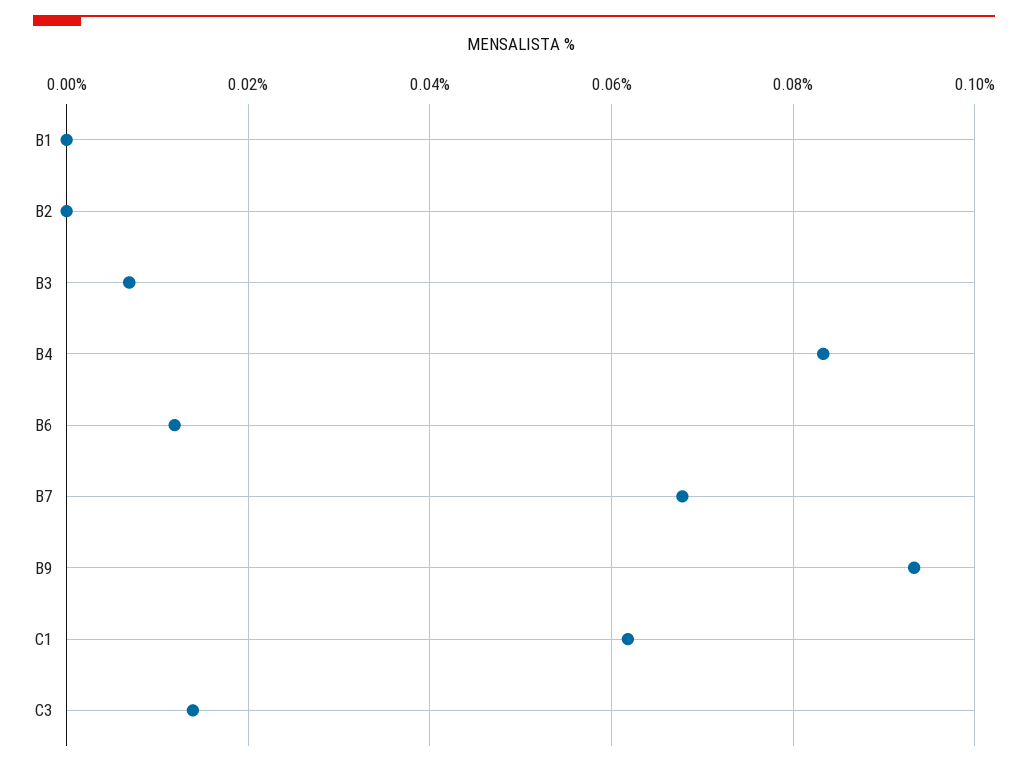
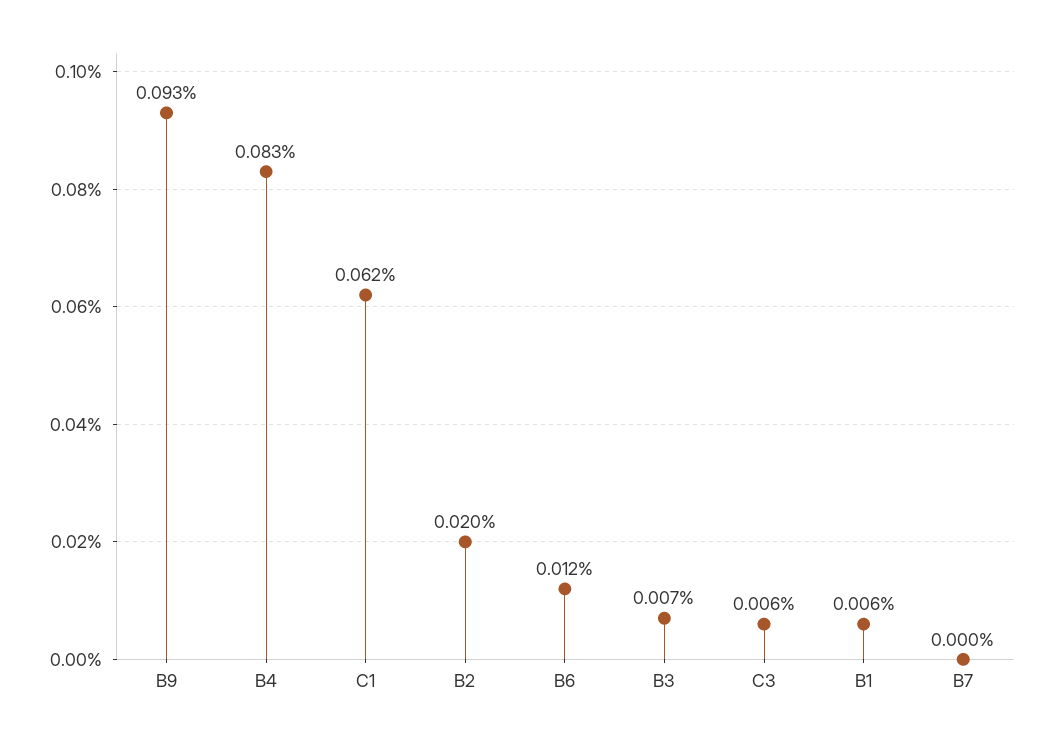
  {
-   "B1": 0,
+   "B1": 0.006,
-   "B2": 0,
+   "B2": 0.02,
    "B3": 0.007,
    "B4": 0.083,
    "B6": 0.012,
-   "B7": 0.068,
+   "B7": 0,
    "B9": 0.093,
    "C1": 0.062,
-   "C3": 0.014
+   "C3": 0.006
  }

